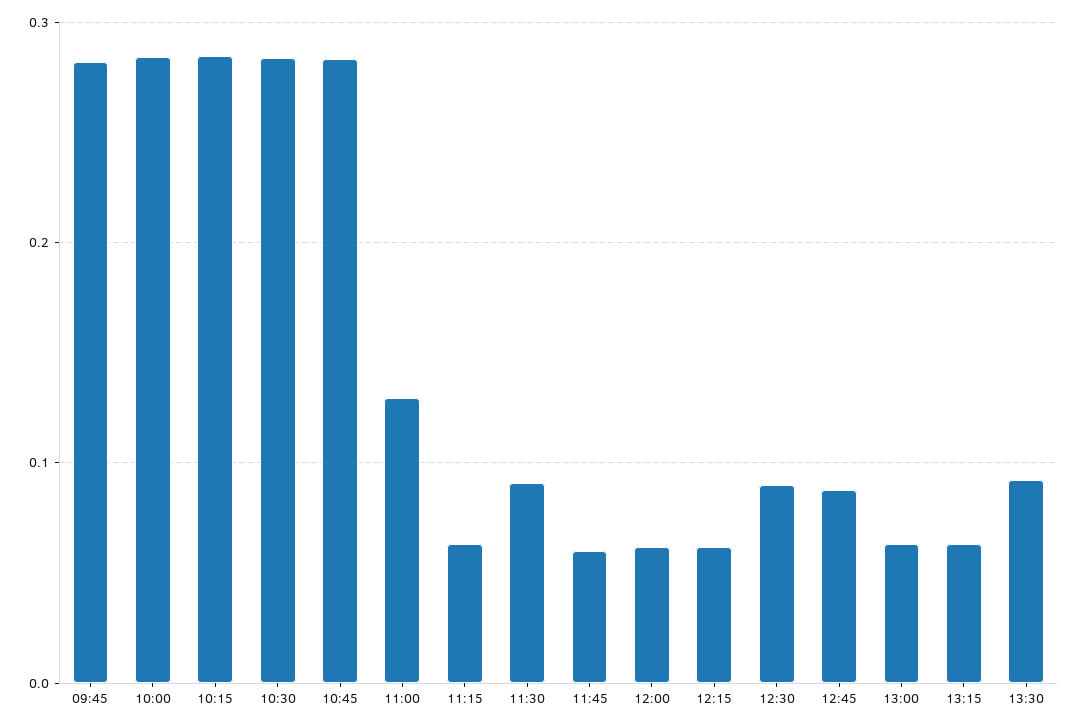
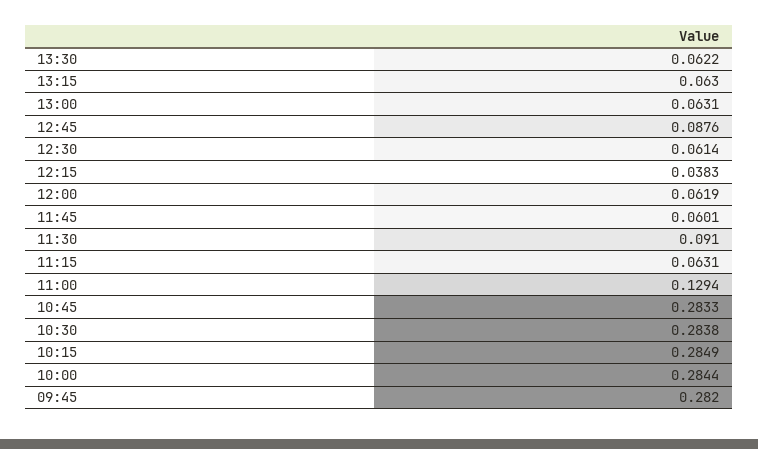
  {
    "09:45": 0.282,
    "10:00": 0.2844,
    "10:15": 0.2849,
    "10:30": 0.2838,
    "10:45": 0.2833,
    "11:00": 0.1294,
    "11:15": 0.0631,
    "11:30": 0.091,
    "11:45": 0.0601,
    "12:00": 0.0619,
-   "12:15": 0.06,
+   "12:15": 0.0383,
-   "12:30": 0.09,
+   "12:30": 0.0614,
    "12:45": 0.0876,
    "13:00": 0.0631,
    "13:15": 0.063,
-   "13:30": 0.09
+   "13:30": 0.0622
  }

